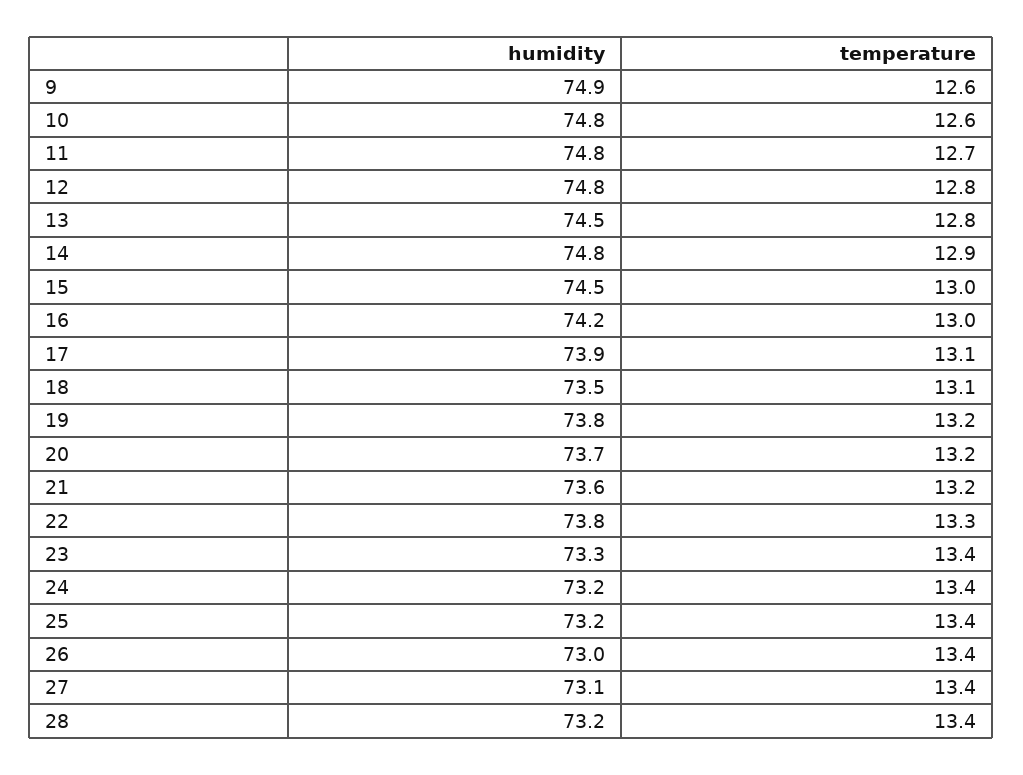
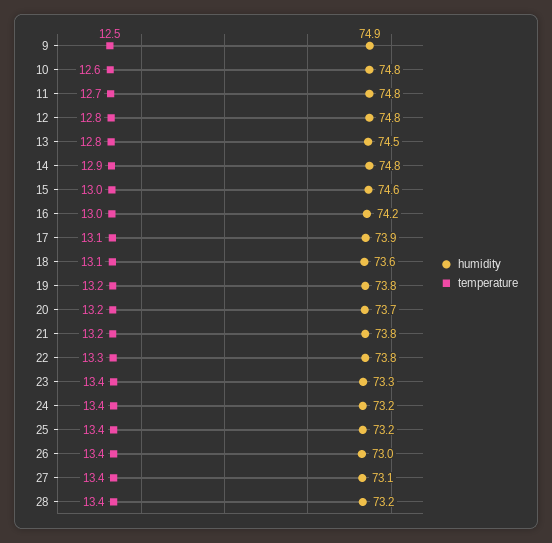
  {
    "humidity": {
      "9": 74.9,
      "10": 74.8,
      "11": 74.8,
      "12": 74.8,
      "13": 74.5,
      "14": 74.8,
-     "15": 74.5,
+     "15": 74.6,
      "16": 74.2,
      "17": 73.9,
-     "18": 73.5,
+     "18": 73.6,
      "19": 73.8,
      "20": 73.7,
-     "21": 73.6,
+     "21": 73.8,
      "22": 73.8,
      "23": 73.3,
      "24": 73.2,
      "25": 73.2,
      "26": 73,
      "27": 73.1,
      "28": 73.2
    },
    "temperature": {
-     "9": 12.6,
+     "9": 12.5,
      "10": 12.6,
      "11": 12.7,
      "12": 12.8,
      "13": 12.8,
      "14": 12.9,
      "15": 13,
      "16": 13,
      "17": 13.1,
      "18": 13.1,
      "19": 13.2,
      "20": 13.2,
      "21": 13.2,
      "22": 13.3,
      "23": 13.4,
      "24": 13.4,
      "25": 13.4,
      "26": 13.4,
      "27": 13.4,
      "28": 13.4
    }
  }

